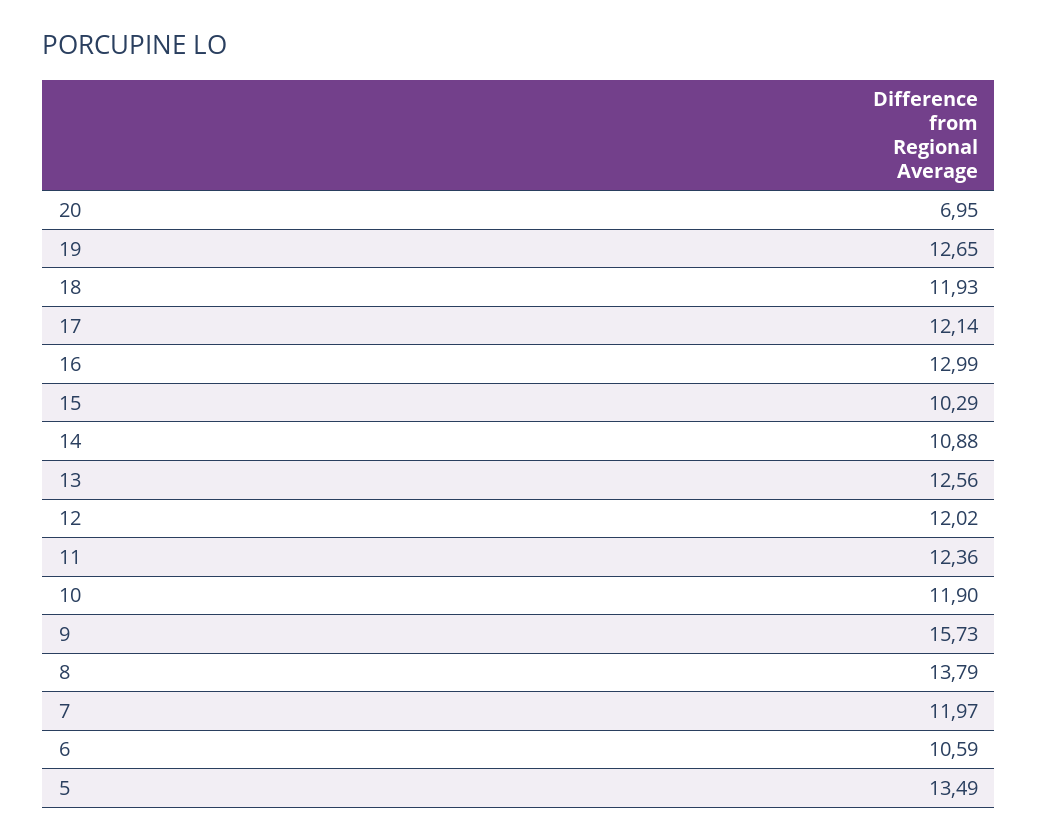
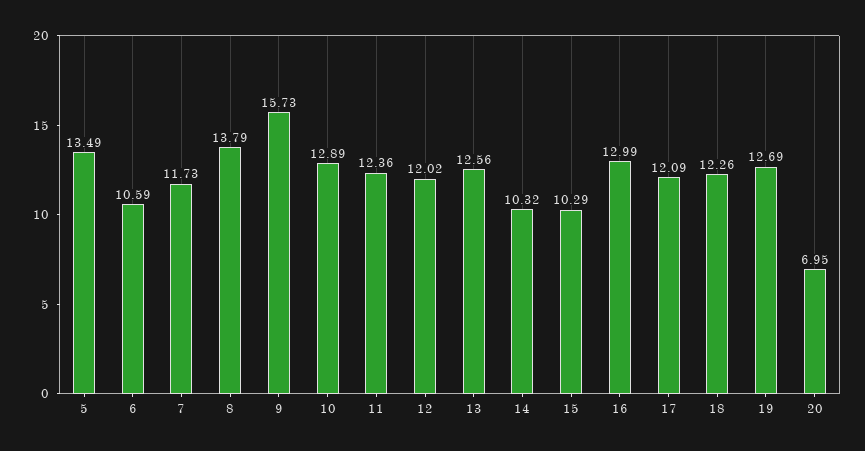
  {
    "20": 6.95,
-   "19": 12.65,
+   "19": 12.69,
-   "18": 11.93,
+   "18": 12.26,
-   "17": 12.14,
+   "17": 12.09,
    "16": 12.99,
    "15": 10.29,
-   "14": 10.88,
+   "14": 10.32,
    "13": 12.56,
    "12": 12.02,
    "11": 12.36,
-   "10": 11.9,
+   "10": 12.89,
    "9": 15.73,
    "8": 13.79,
-   "7": 11.97,
+   "7": 11.73,
    "6": 10.59,
    "5": 13.49
  }

